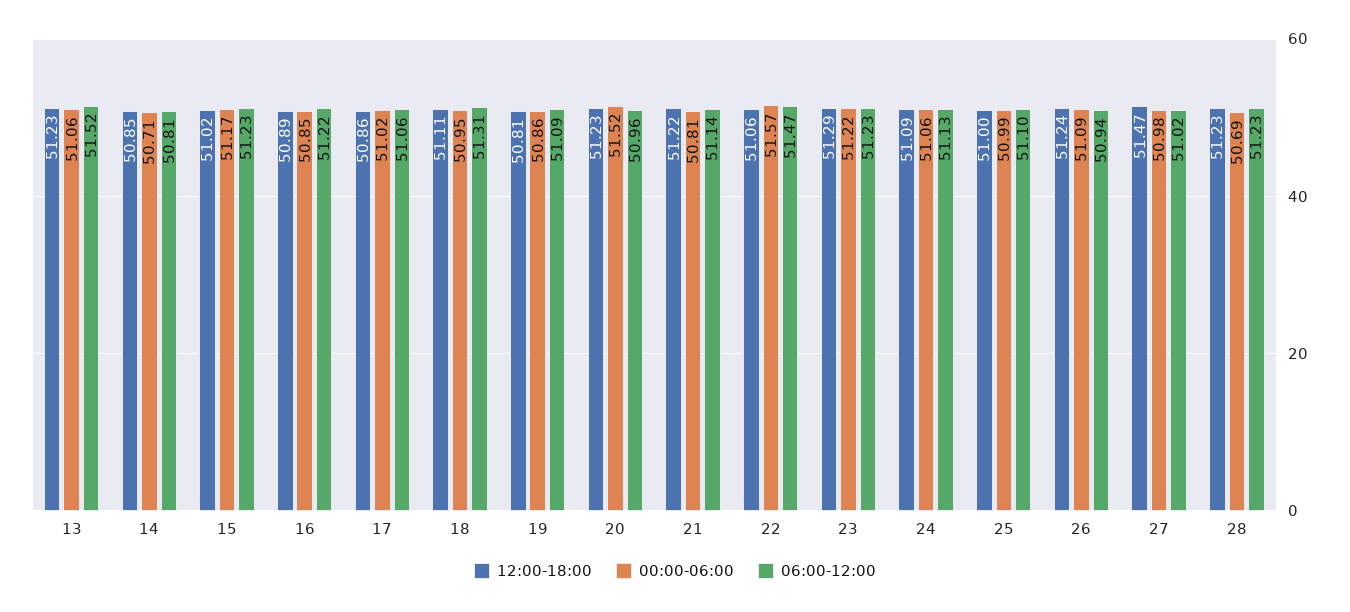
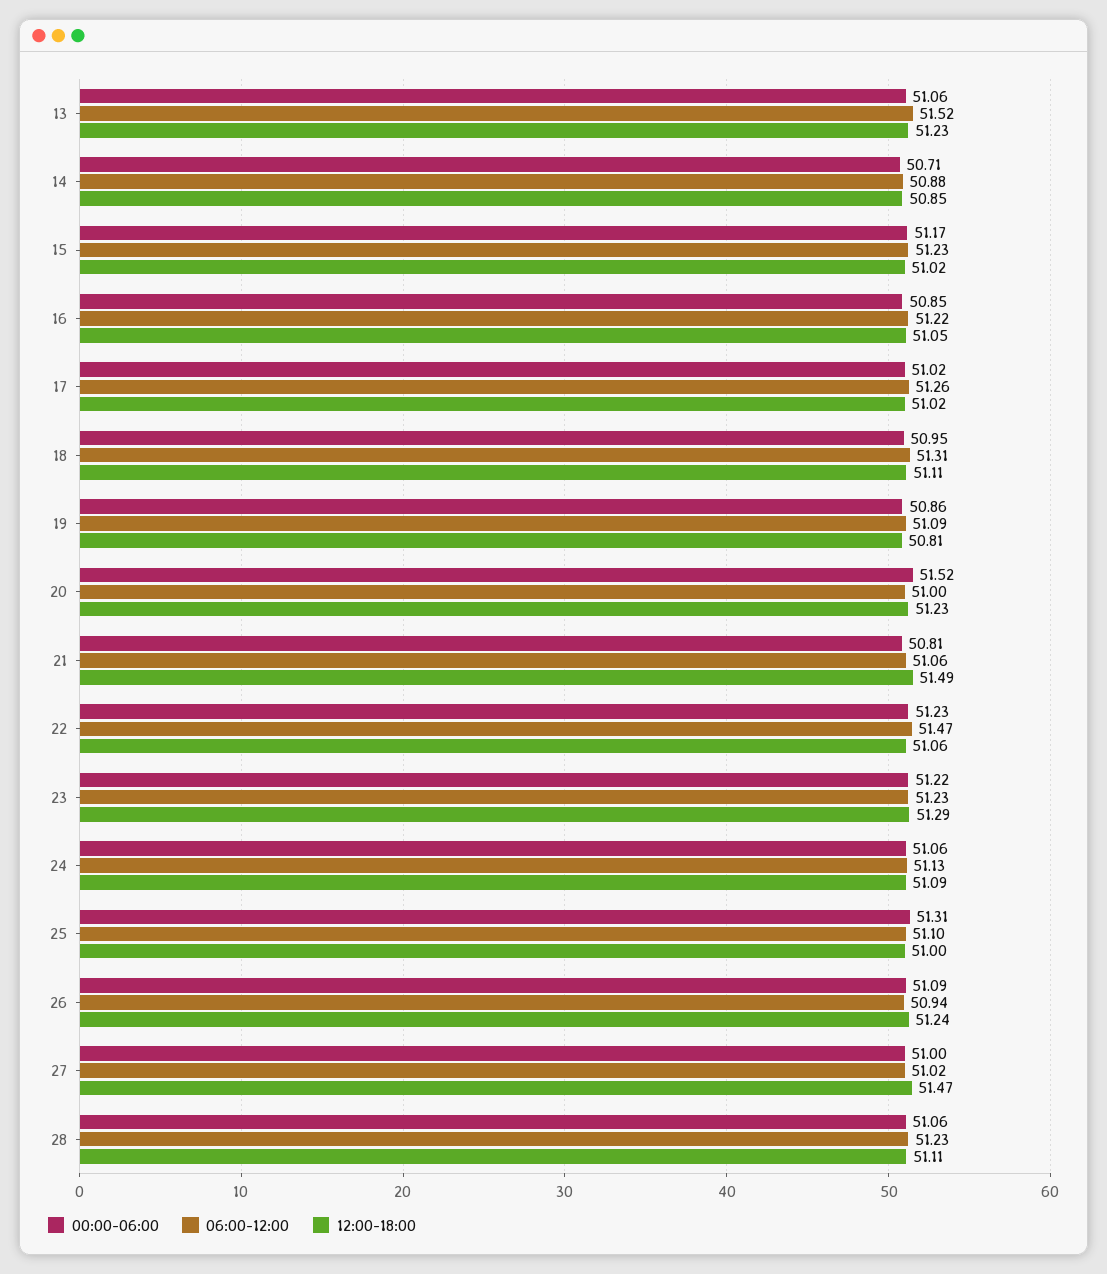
  {
    "12:00-18:00": {
      "13": 51.23,
      "14": 50.85,
      "15": 51.02,
-     "16": 50.89,
+     "16": 51.05,
-     "17": 50.86,
+     "17": 51.02,
      "18": 51.11,
      "19": 50.81,
      "20": 51.23,
-     "21": 51.22,
+     "21": 51.49,
      "22": 51.06,
      "23": 51.29,
      "24": 51.09,
      "25": 51,
      "26": 51.24,
      "27": 51.47,
-     "28": 51.23
+     "28": 51.11
    },
    "00:00-06:00": {
      "13": 51.06,
      "14": 50.71,
      "15": 51.17,
      "16": 50.85,
      "17": 51.02,
      "18": 50.95,
      "19": 50.86,
      "20": 51.52,
      "21": 50.81,
-     "22": 51.57,
+     "22": 51.23,
      "23": 51.22,
      "24": 51.06,
-     "25": 50.99,
+     "25": 51.31,
      "26": 51.09,
-     "27": 50.98,
+     "27": 51,
-     "28": 50.69
+     "28": 51.06
    },
    "06:00-12:00": {
      "13": 51.52,
-     "14": 50.81,
+     "14": 50.88,
      "15": 51.23,
      "16": 51.22,
-     "17": 51.06,
+     "17": 51.26,
      "18": 51.31,
      "19": 51.09,
-     "20": 50.96,
+     "20": 51,
-     "21": 51.14,
+     "21": 51.06,
      "22": 51.47,
      "23": 51.23,
      "24": 51.13,
      "25": 51.1,
      "26": 50.94,
      "27": 51.02,
      "28": 51.23
    }
  }

